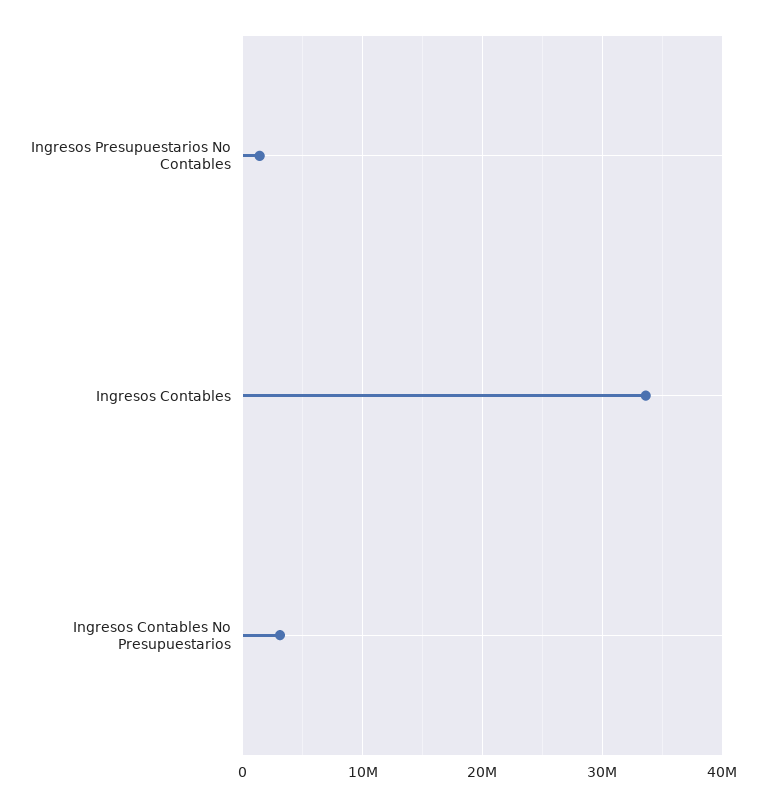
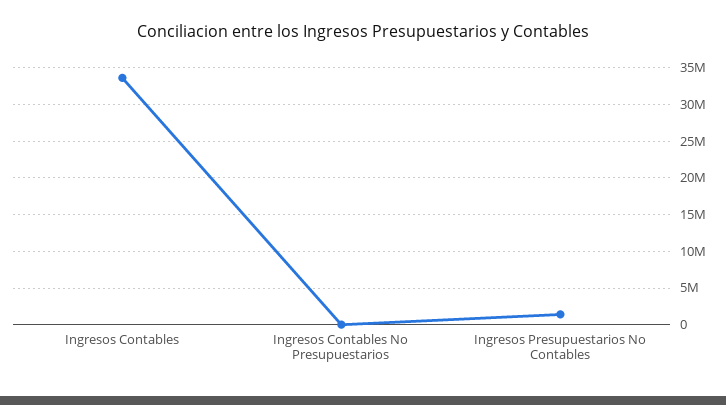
  {
    "Ingresos Presupuestarios No Contables": 1000000,
    "Ingresos Contables": 34000000,
-   "Ingresos Contables No Presupuestarios": 3000000
+   "Ingresos Contables No Presupuestarios": 0
  }

